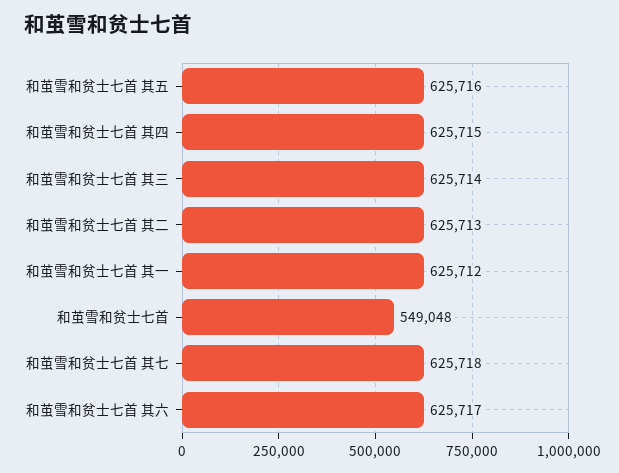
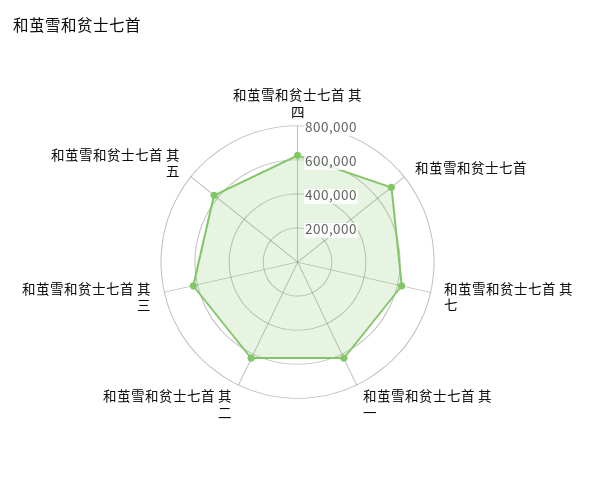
  {
    "和茧雪和贫士七首 其五": 625716,
    "和茧雪和贫士七首 其四": 625715,
    "和茧雪和贫士七首 其三": 625714,
    "和茧雪和贫士七首 其二": 625713,
    "和茧雪和贫士七首 其一": 625712,
-   "和茧雪和贫士七首": 549048,
+   "和茧雪和贫士七首": 700000,
-   "和茧雪和贫士七首 其七": 625718,
+   "和茧雪和贫士七首 其七": 625718
-   "和茧雪和贫士七首 其六": 625717
  }

